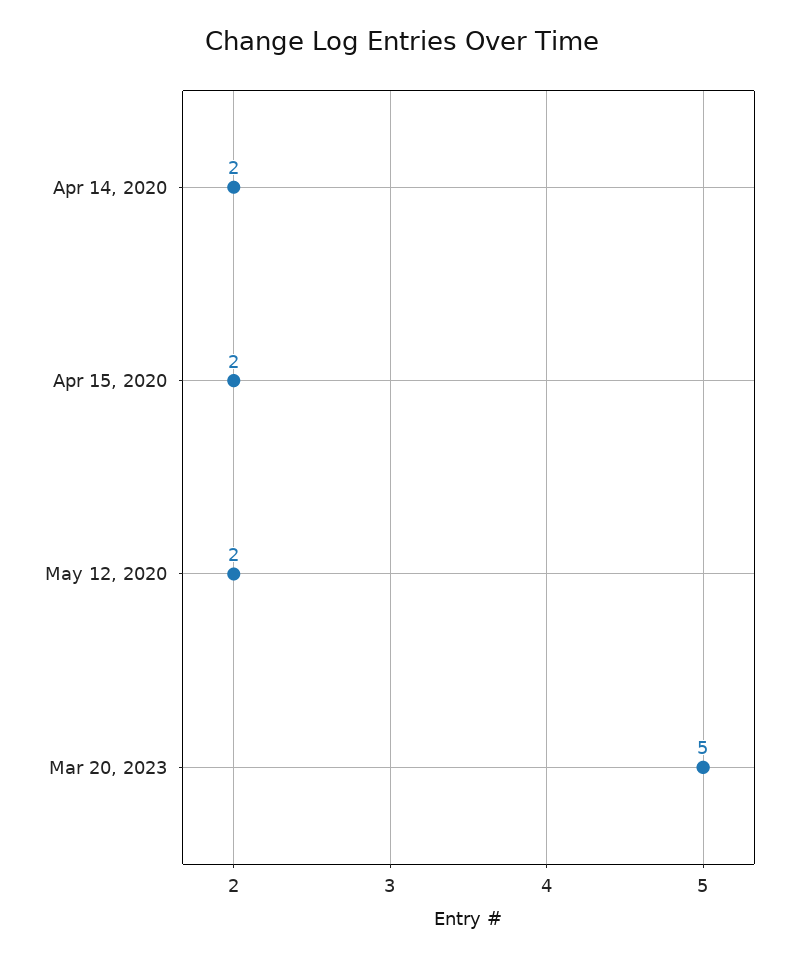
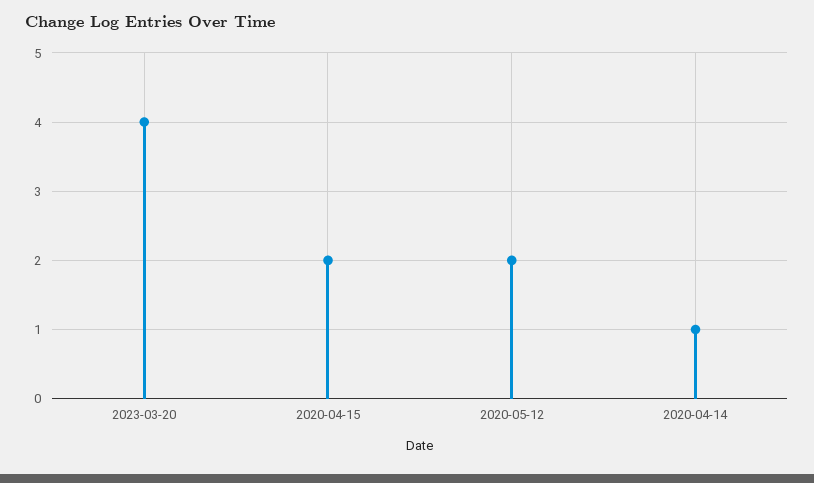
  {
-   "Apr 14, 2020": 2,
+   "Apr 14, 2020": 1,
    "Apr 15, 2020": 2,
    "May 12, 2020": 2,
-   "Mar 20, 2023": 5
+   "Mar 20, 2023": 4
  }

